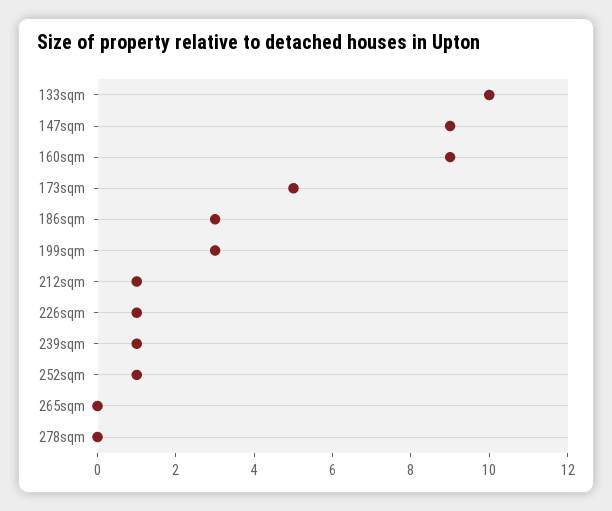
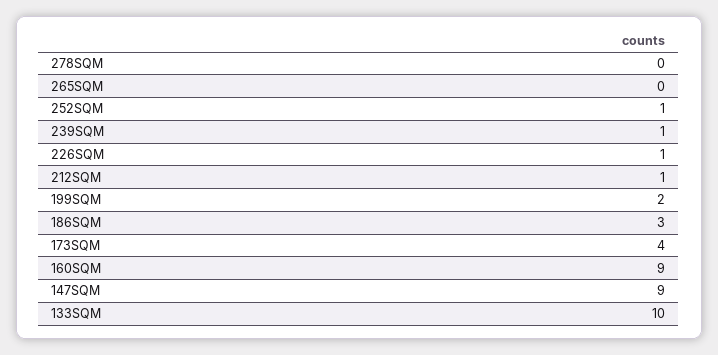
  {
    "133sqm": 10,
    "147sqm": 9,
    "160sqm": 9,
-   "173sqm": 5,
+   "173sqm": 4,
    "186sqm": 3,
-   "199sqm": 3,
+   "199sqm": 2,
    "212sqm": 1,
    "226sqm": 1,
    "239sqm": 1,
    "252sqm": 1,
    "265sqm": 0,
    "278sqm": 0
  }

